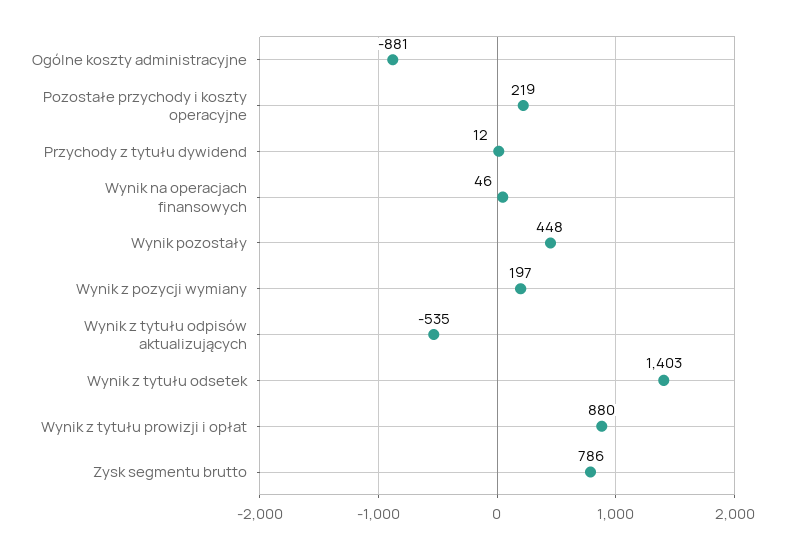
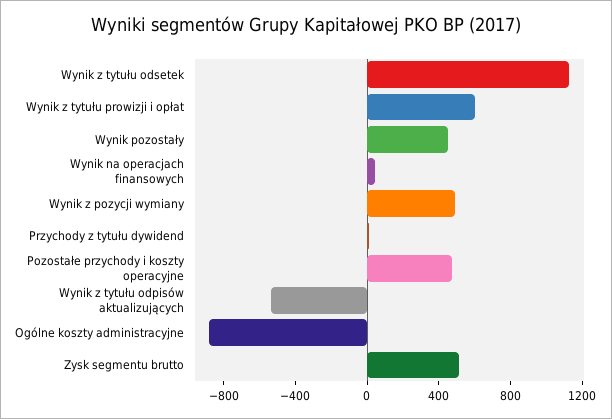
  {
    "Ogólne koszty administracyjne": -881,
-   "Pozostałe przychody i koszty operacyjne": 219,
+   "Pozostałe przychody i koszty operacyjne": 500,
    "Przychody z tytułu dywidend": 12,
    "Wynik na operacjach finansowych": 46,
    "Wynik pozostały": 448,
-   "Wynik z pozycji wymiany": 197,
+   "Wynik z pozycji wymiany": 500,
    "Wynik z tytułu odpisów aktualizujących": -535,
-   "Wynik z tytułu odsetek": 1403,
+   "Wynik z tytułu odsetek": 1100,
-   "Wynik z tytułu prowizji i opłat": 880,
+   "Wynik z tytułu prowizji i opłat": 600,
-   "Zysk segmentu brutto": 786
+   "Zysk segmentu brutto": 500
  }

